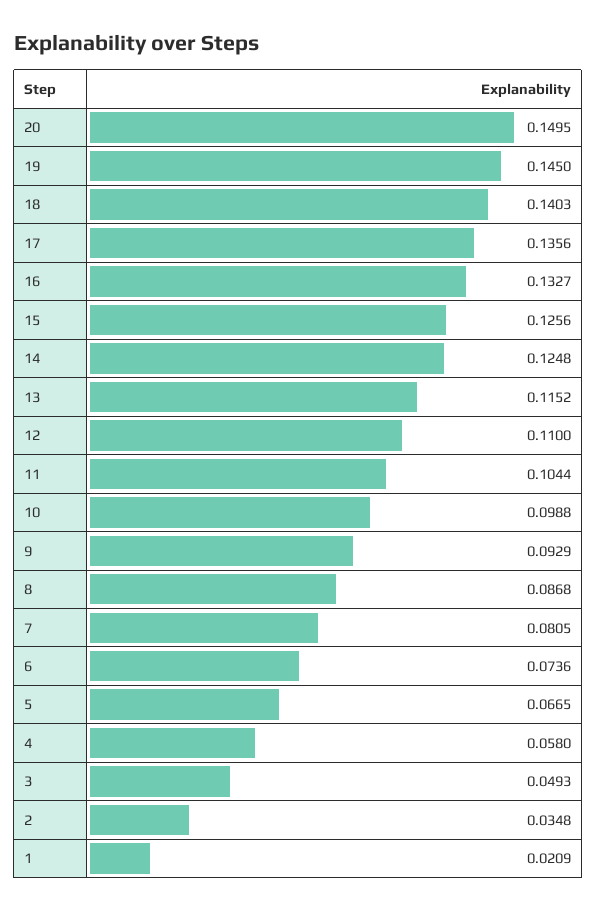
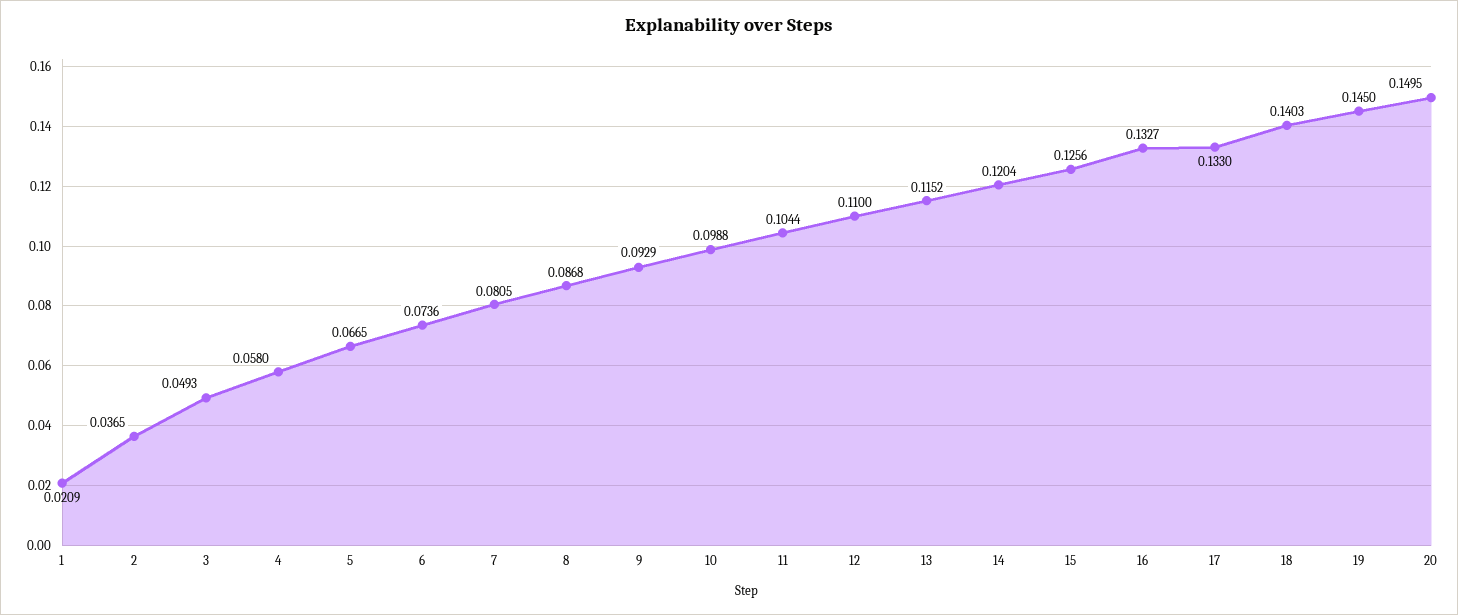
  {
    "20": 0.1495,
    "19": 0.145,
    "18": 0.1403,
-   "17": 0.1356,
+   "17": 0.133,
    "16": 0.1327,
    "15": 0.1256,
-   "14": 0.1248,
+   "14": 0.1204,
    "13": 0.1152,
    "12": 0.11,
    "11": 0.1044,
    "10": 0.0988,
    "9": 0.0929,
    "8": 0.0868,
    "7": 0.0805,
    "6": 0.0736,
    "5": 0.0665,
    "4": 0.058,
    "3": 0.0493,
-   "2": 0.0348,
+   "2": 0.0365,
    "1": 0.0209
  }

